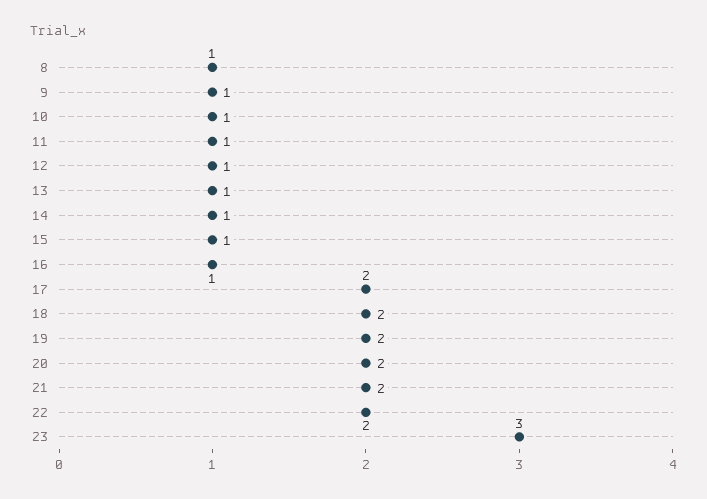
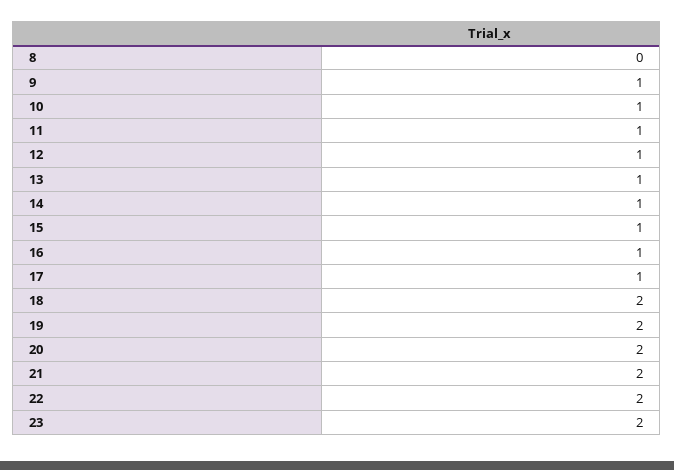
  {
-   "8": 1,
+   "8": 0,
    "9": 1,
    "10": 1,
    "11": 1,
    "12": 1,
    "13": 1,
    "14": 1,
    "15": 1,
    "16": 1,
-   "17": 2,
+   "17": 1,
    "18": 2,
    "19": 2,
    "20": 2,
    "21": 2,
    "22": 2,
-   "23": 3
+   "23": 2
  }

